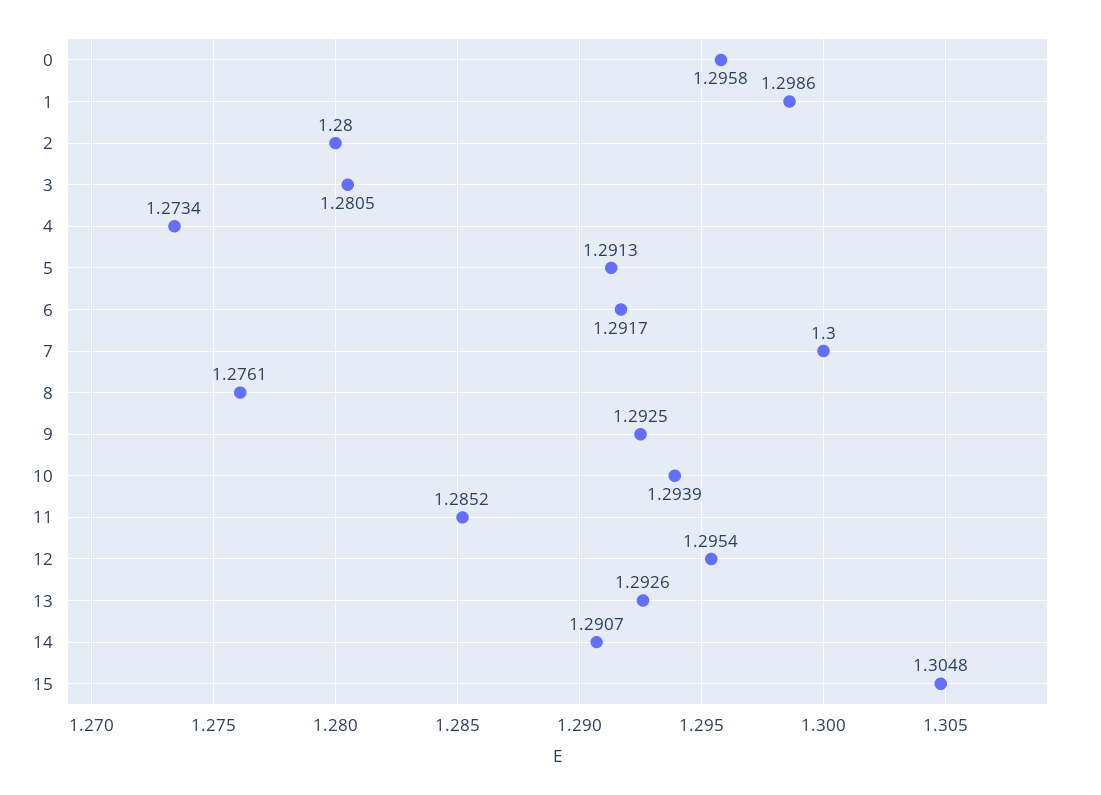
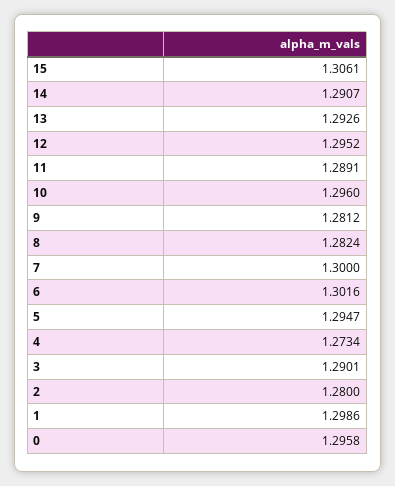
  {
    "0": 1.2958,
    "1": 1.2986,
    "2": 1.28,
-   "3": 1.2805,
+   "3": 1.2901,
    "4": 1.2734,
-   "5": 1.2913,
+   "5": 1.2947,
-   "6": 1.2917,
+   "6": 1.3016,
    "7": 1.3,
-   "8": 1.2761,
+   "8": 1.2824,
-   "9": 1.2925,
+   "9": 1.2812,
-   "10": 1.2939,
+   "10": 1.296,
-   "11": 1.2852,
+   "11": 1.2891,
-   "12": 1.2954,
+   "12": 1.2952,
    "13": 1.2926,
    "14": 1.2907,
-   "15": 1.3048
+   "15": 1.3061
  }

